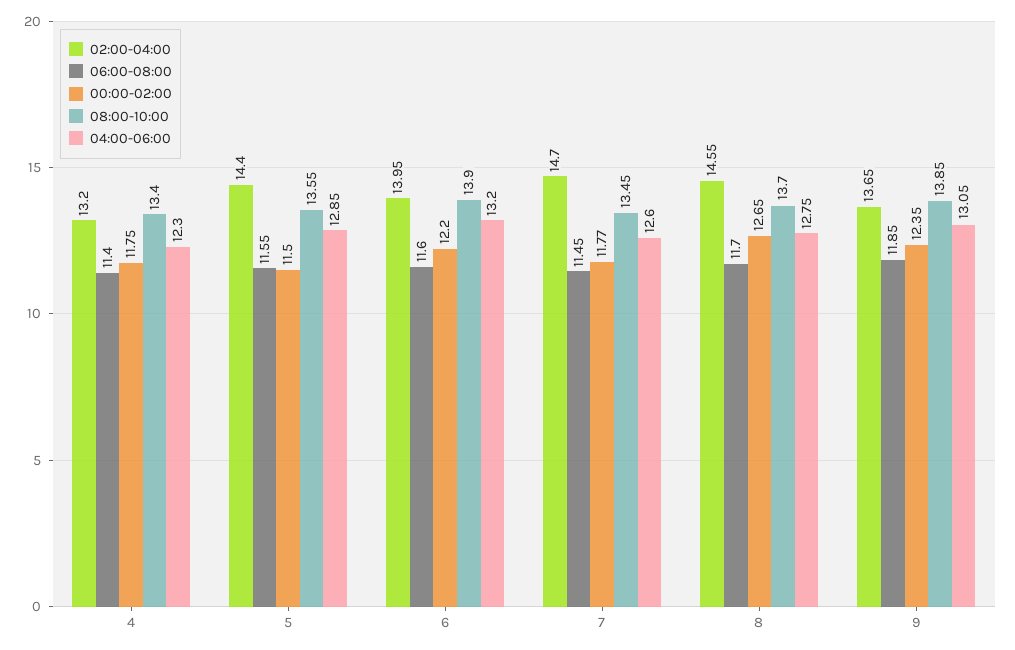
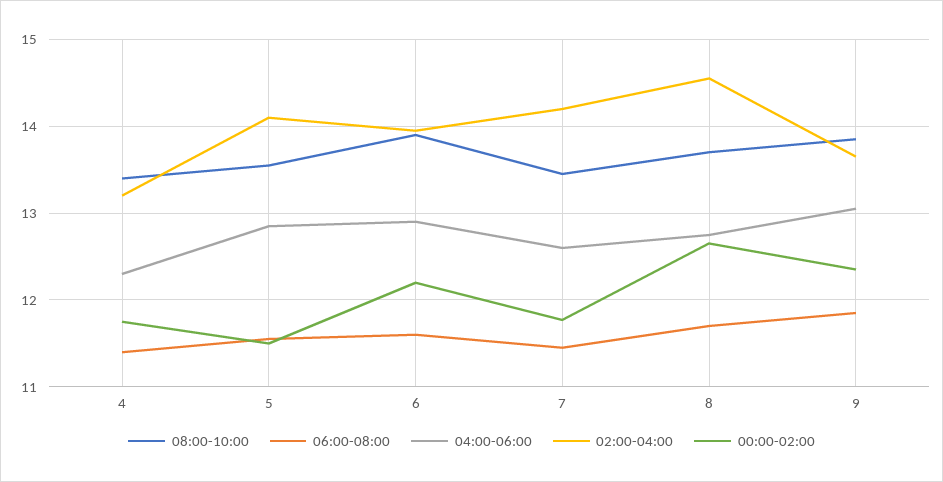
  {
    "02:00-04:00": {
      "4": 13.2,
-     "5": 14.4,
+     "5": 14.1,
      "6": 13.95,
-     "7": 14.7,
+     "7": 14.2,
      "8": 14.55,
      "9": 13.65
    },
    "06:00-08:00": {
      "4": 11.4,
      "5": 11.55,
      "6": 11.6,
      "7": 11.45,
      "8": 11.7,
      "9": 11.85
    },
    "00:00-02:00": {
      "4": 11.75,
      "5": 11.5,
      "6": 12.2,
      "7": 11.77,
      "8": 12.65,
      "9": 12.35
    },
    "08:00-10:00": {
      "4": 13.4,
      "5": 13.55,
      "6": 13.9,
      "7": 13.45,
      "8": 13.7,
      "9": 13.85
    },
    "04:00-06:00": {
      "4": 12.3,
      "5": 12.85,
-     "6": 13.2,
+     "6": 12.9,
      "7": 12.6,
      "8": 12.75,
      "9": 13.05
    }
  }

